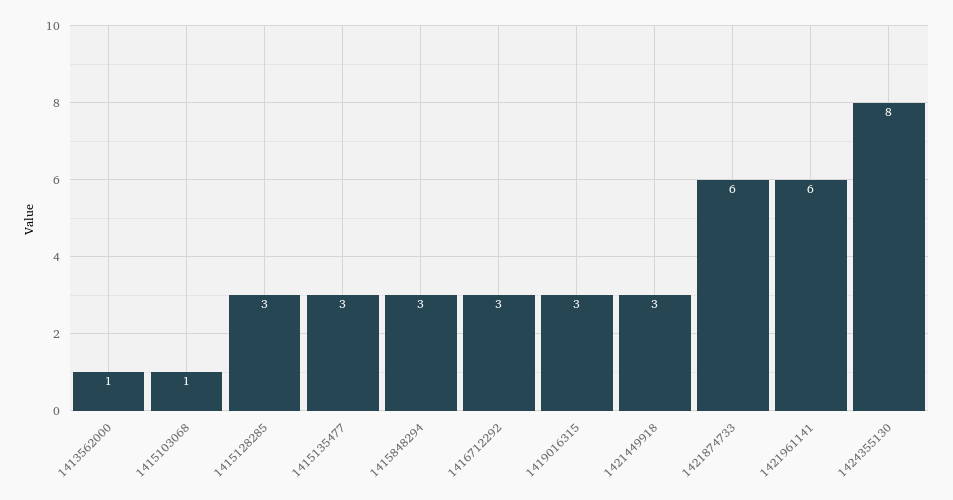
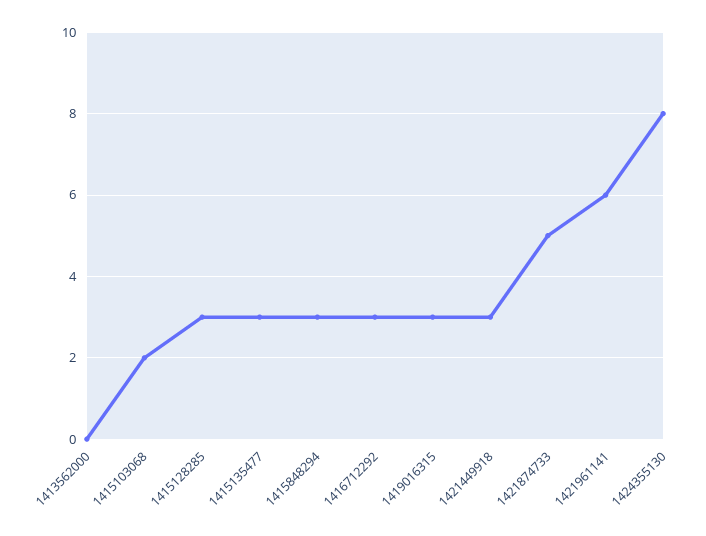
  {
-   "1413562000": 1,
+   "1413562000": 0,
-   "1415103068": 1,
+   "1415103068": 2,
    "1415128285": 3,
    "1415135477": 3,
    "1415848294": 3,
    "1416712292": 3,
    "1419016315": 3,
    "1421449918": 3,
-   "1421874733": 6,
+   "1421874733": 5,
    "1421961141": 6,
    "1424355130": 8
  }

